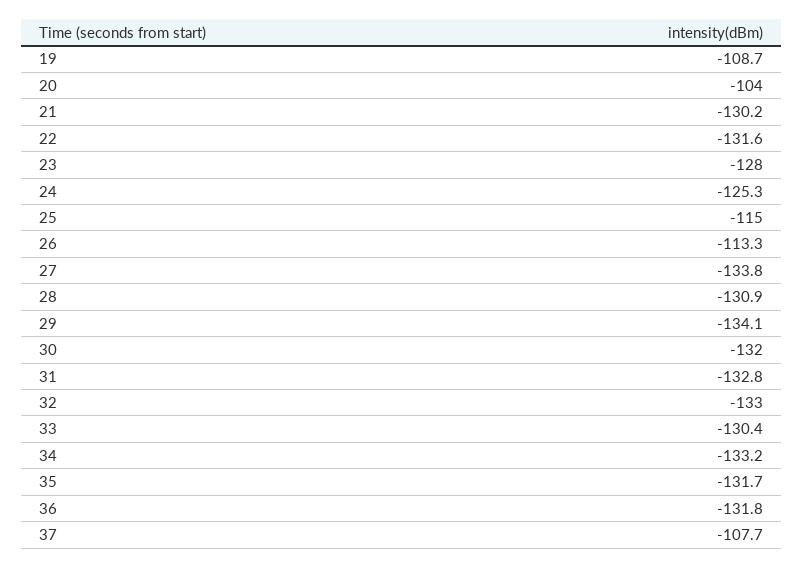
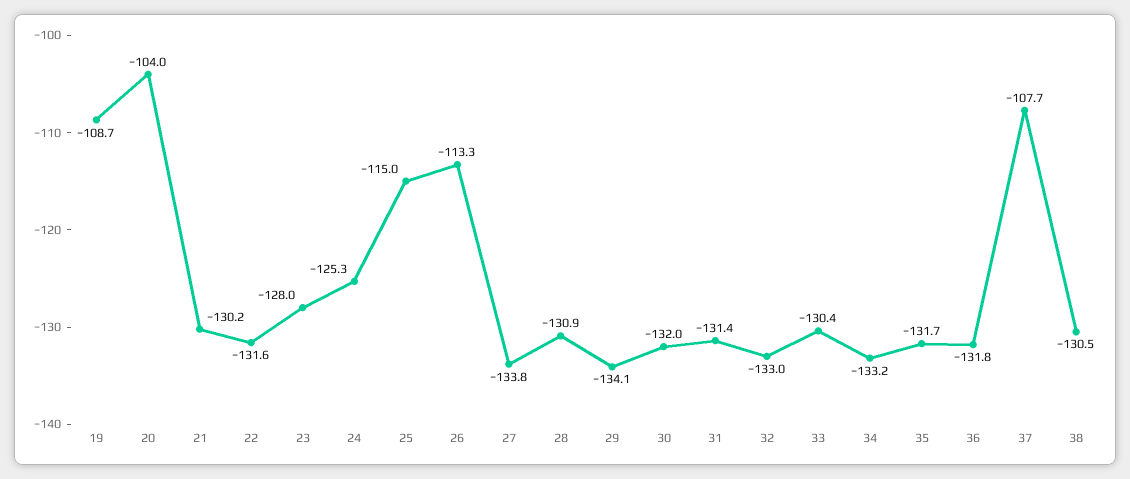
  {
    "19": -108.7,
    "20": -104,
    "21": -130.2,
    "22": -131.6,
    "23": -128,
    "24": -125.3,
    "25": -115,
    "26": -113.3,
    "27": -133.8,
    "28": -130.9,
    "29": -134.1,
    "30": -132,
-   "31": -132.8,
+   "31": -131.4,
    "32": -133,
    "33": -130.4,
    "34": -133.2,
    "35": -131.7,
    "36": -131.8,
-   "37": -107.7
+   "37": -107.7,
+   "38": -130.5
  }

